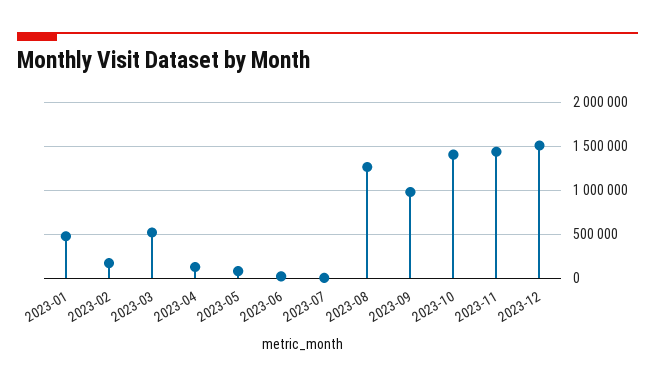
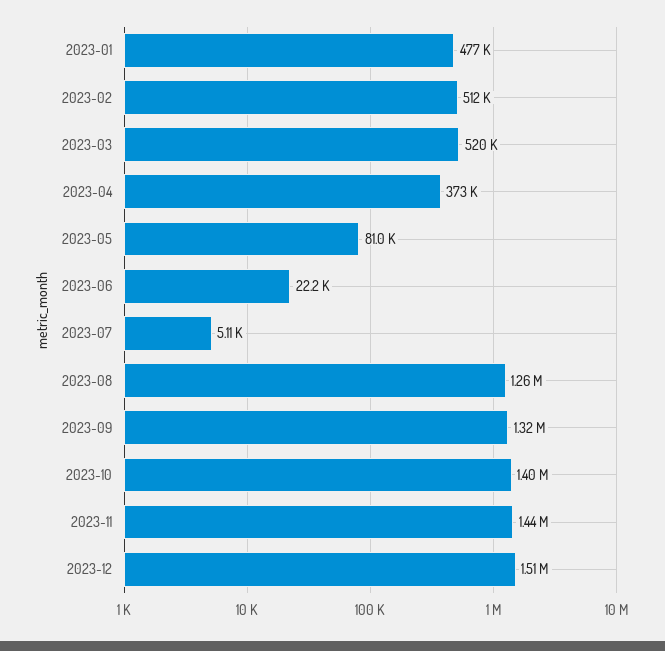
  {
    "2023-01": 477000,
-   "2023-02": 200000,
+   "2023-02": 512000,
    "2023-03": 520000,
-   "2023-04": 100000,
+   "2023-04": 373000,
    "2023-05": 81000,
    "2023-06": 22200,
    "2023-07": 5110,
    "2023-08": 1260000,
-   "2023-09": 1000000,
+   "2023-09": 1320000,
    "2023-10": 1400000,
    "2023-11": 1440000,
    "2023-12": 1510000
  }

